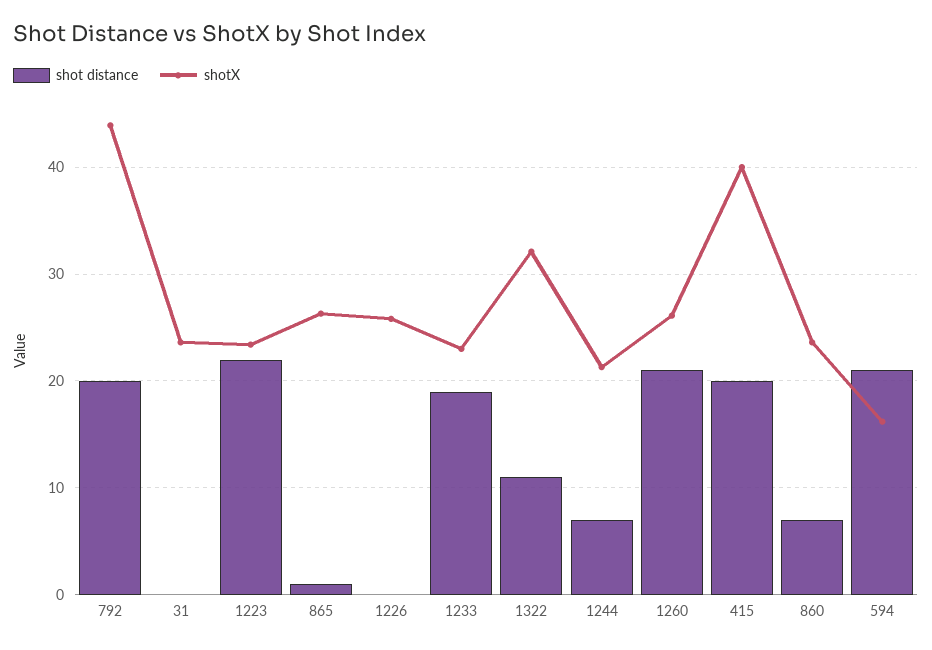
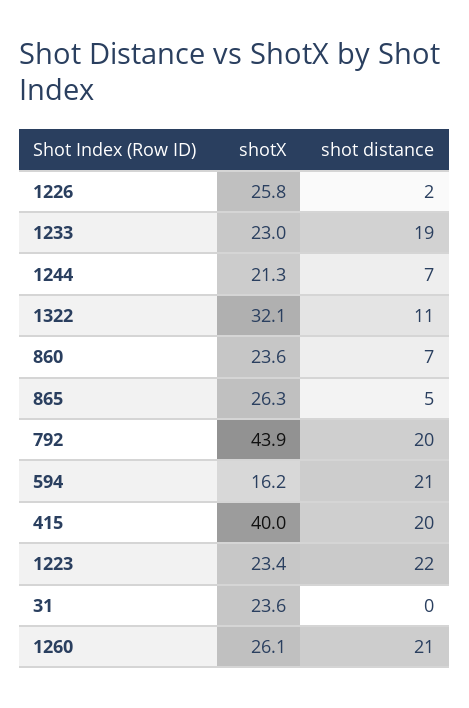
  {
    "shot distance": {
      "792": 20,
      "31": 0,
      "1223": 22,
-     "865": 1,
+     "865": 5,
-     "1226": 0,
+     "1226": 2,
      "1233": 19,
      "1322": 11,
      "1244": 7,
      "1260": 21,
      "415": 20,
      "860": 7,
      "594": 21
    },
    "shotX": {
      "792": 43.9,
      "31": 23.6,
      "1223": 23.4,
      "865": 26.3,
      "1226": 25.8,
      "1233": 23,
      "1322": 32.1,
      "1244": 21.3,
      "1260": 26.1,
      "415": 40,
      "860": 23.6,
      "594": 16.2
    }
  }

